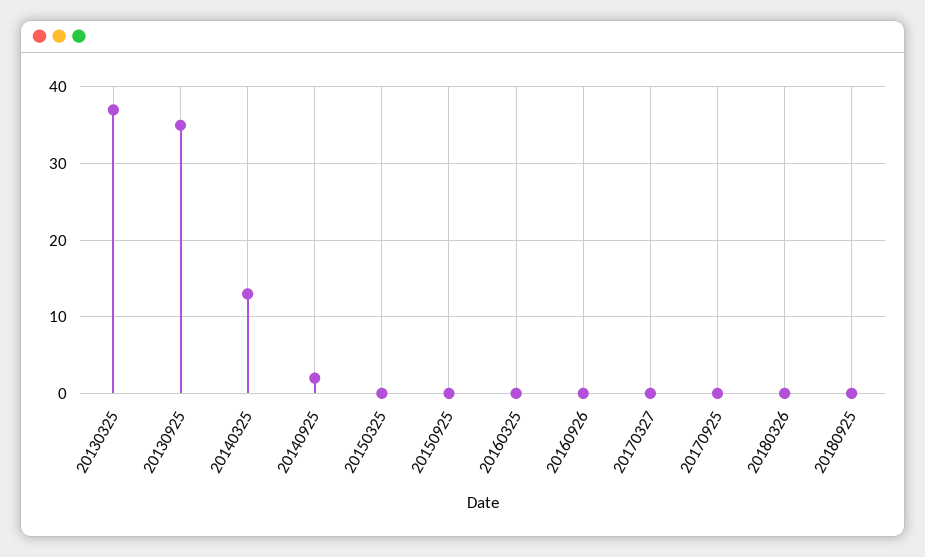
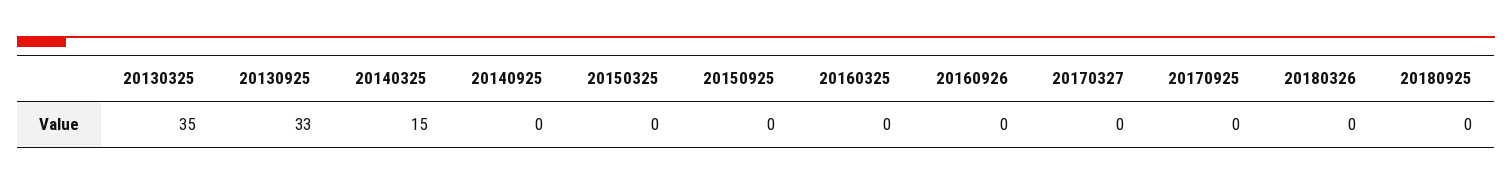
  {
-   "20130325": 37,
+   "20130325": 35,
-   "20130925": 35,
+   "20130925": 33,
-   "20140325": 13,
+   "20140325": 15,
-   "20140925": 2,
+   "20140925": 0,
    "20150325": 0,
    "20150925": 0,
    "20160325": 0,
    "20160926": 0,
    "20170327": 0,
    "20170925": 0,
    "20180326": 0,
    "20180925": 0
  }

